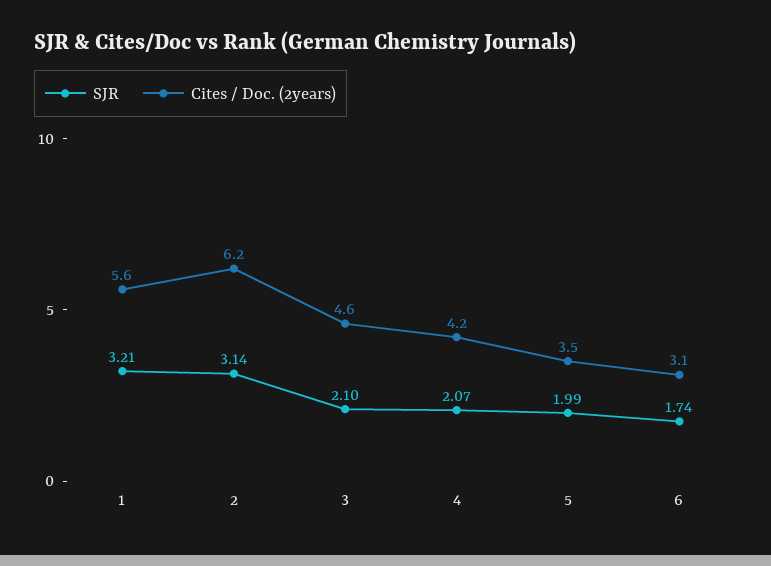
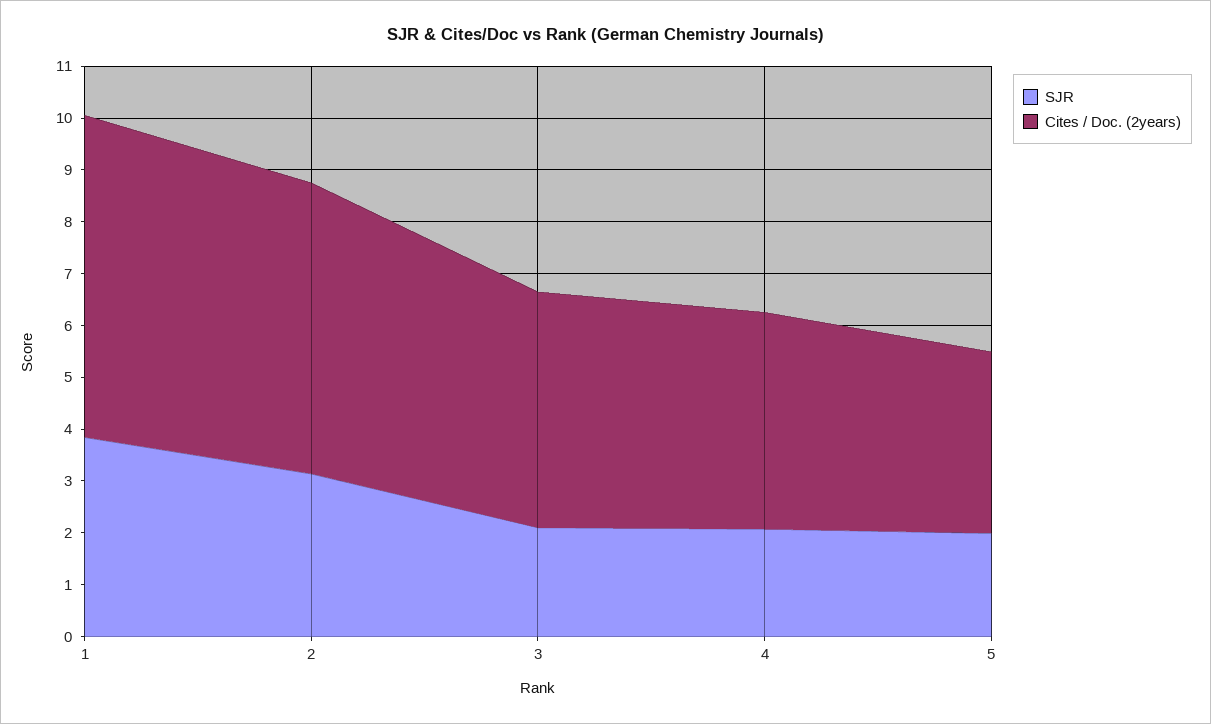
  {
    "SJR": {
-     "1": 3.21,
+     "1": 3.8,
      "2": 3.14,
      "3": 2.1,
      "4": 2.07,
-     "5": 1.99,
+     "5": 1.99
-     "6": 1.74
    },
    "Cites / Doc. (2years)": {
-     "1": 5.6,
+     "1": 6.2,
-     "2": 6.2,
+     "2": 5.6,
      "3": 4.6,
      "4": 4.2,
-     "5": 3.5,
+     "5": 3.5
-     "6": 3.1
    }
  }

